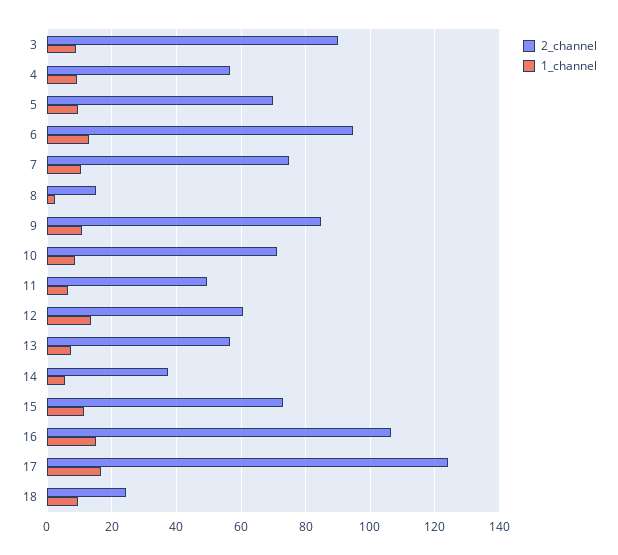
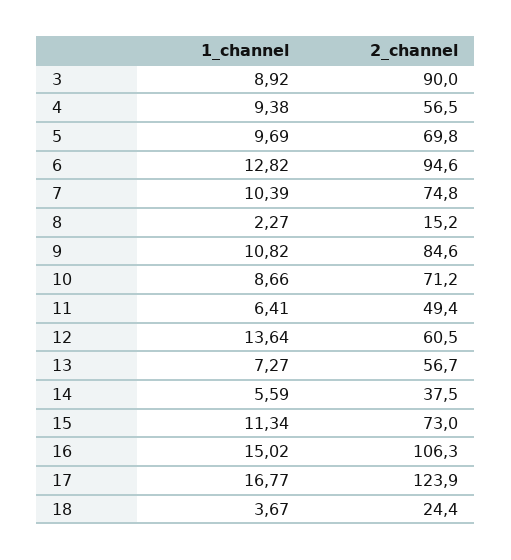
  {
    "2_channel": {
      "3": 90,
      "4": 56.5,
      "5": 69.8,
      "6": 94.6,
      "7": 74.8,
      "8": 15.2,
      "9": 84.6,
      "10": 71.2,
      "11": 49.4,
      "12": 60.5,
      "13": 56.7,
      "14": 37.5,
      "15": 73,
      "16": 106.3,
      "17": 123.9,
      "18": 24.4
    },
    "1_channel": {
      "3": 8.92,
      "4": 9.38,
      "5": 9.69,
      "6": 12.82,
      "7": 10.39,
      "8": 2.27,
      "9": 10.82,
      "10": 8.66,
      "11": 6.41,
      "12": 13.64,
      "13": 7.27,
      "14": 5.59,
      "15": 11.34,
      "16": 15.02,
      "17": 16.77,
-     "18": 10
+     "18": 3.67
    }
  }

